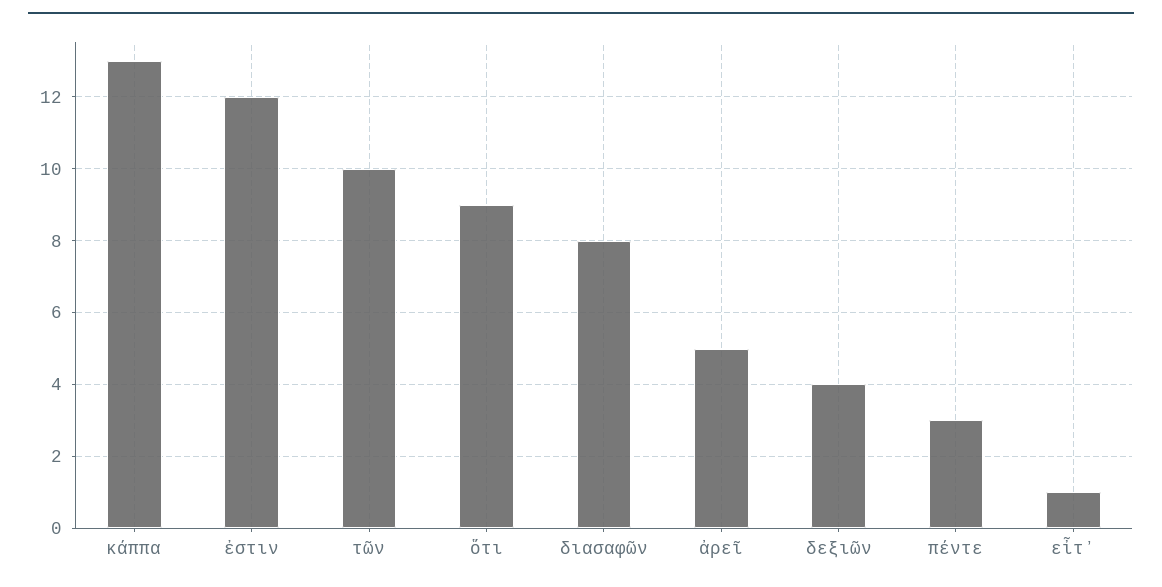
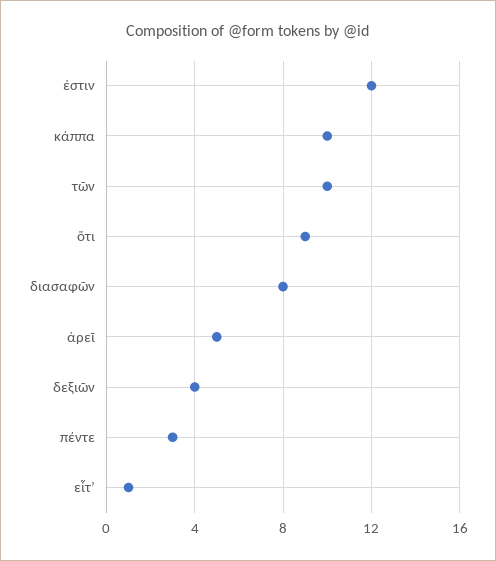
  {
-   "κάππα": 13,
+   "κάππα": 10,
    "ἐστιν": 12,
    "τῶν": 10,
    "ὅτι": 9,
    "διασαφῶν": 8,
    "ἀρεῖ": 5,
    "δεξιῶν": 4,
    "πέντε": 3,
    "εἶτʼ": 1
  }

